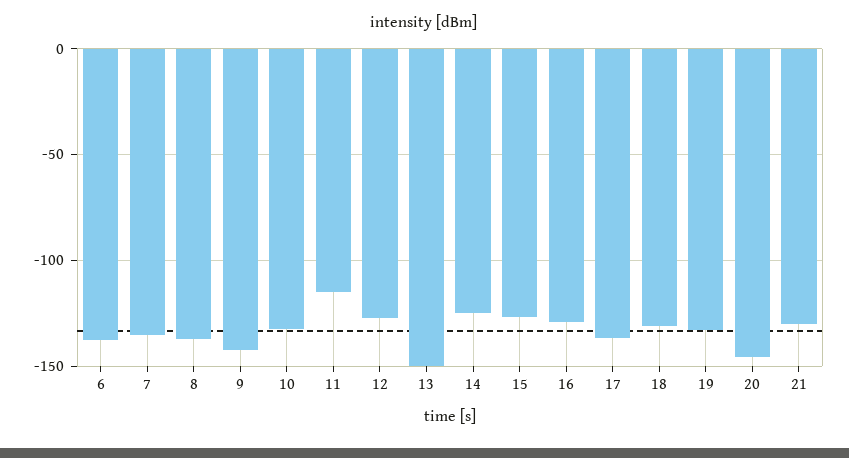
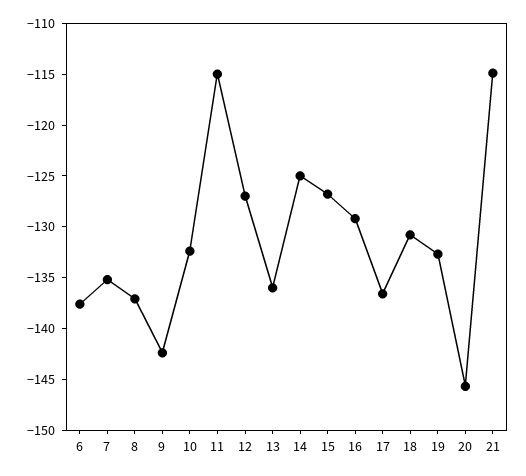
  {
    "6": -138,
    "7": -135,
    "8": -137,
    "9": -142,
    "10": -132,
    "11": -115,
    "12": -127,
-   "13": -150,
+   "13": -136,
    "14": -125,
    "15": -127,
    "16": -129,
    "17": -137,
    "18": -131,
    "19": -133,
    "20": -146,
-   "21": -130
+   "21": -115
  }

